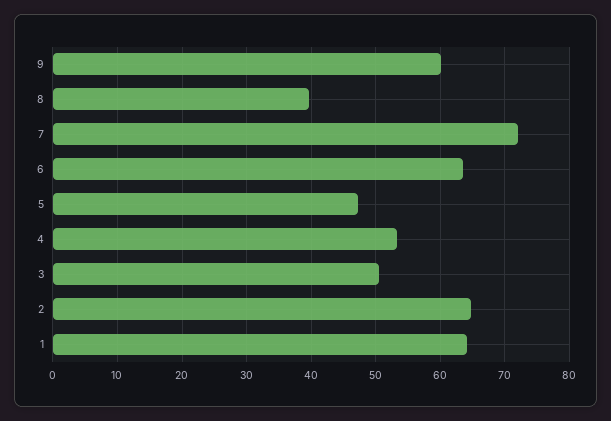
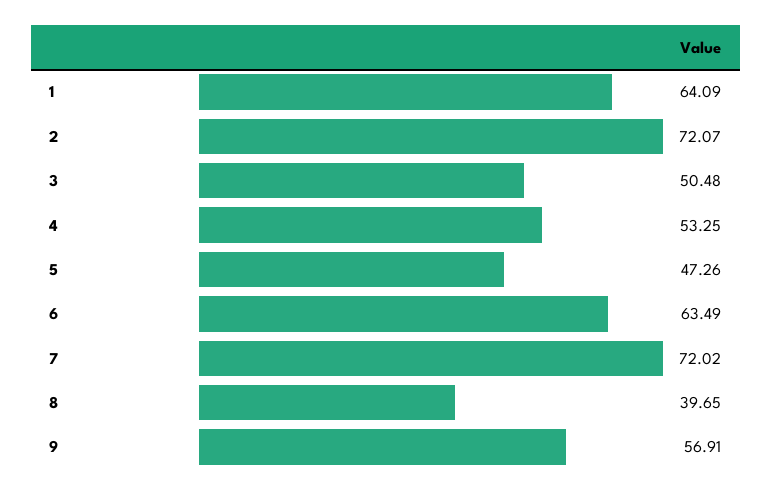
  {
-   "9": 60,
+   "9": 56.91,
    "8": 39.65,
    "7": 72.02,
    "6": 63.49,
    "5": 47.26,
    "4": 53.25,
    "3": 50.48,
-   "2": 65,
+   "2": 72.07,
    "1": 64.09
  }

